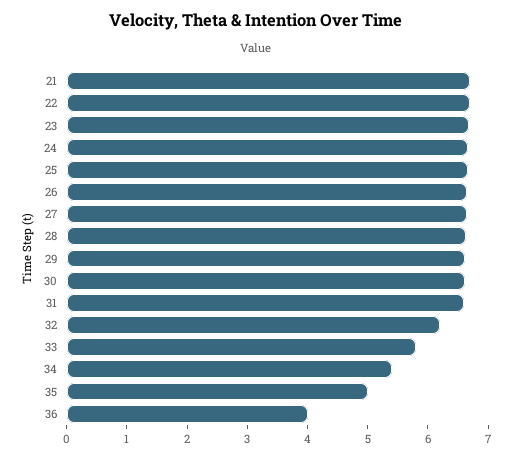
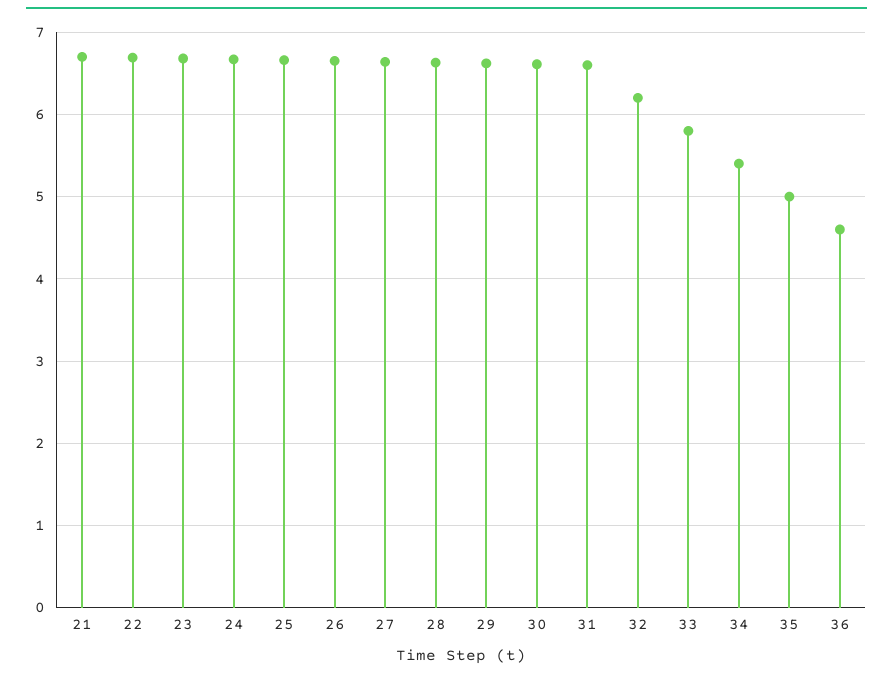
  {
    "21": 6.7,
    "22": 6.7,
    "23": 6.7,
    "24": 6.7,
    "25": 6.7,
    "26": 6.7,
    "27": 6.6,
    "28": 6.6,
    "29": 6.6,
    "30": 6.6,
    "31": 6.6,
    "32": 6.2,
    "33": 5.8,
    "34": 5.4,
    "35": 5,
-   "36": 4
+   "36": 4.6
  }

